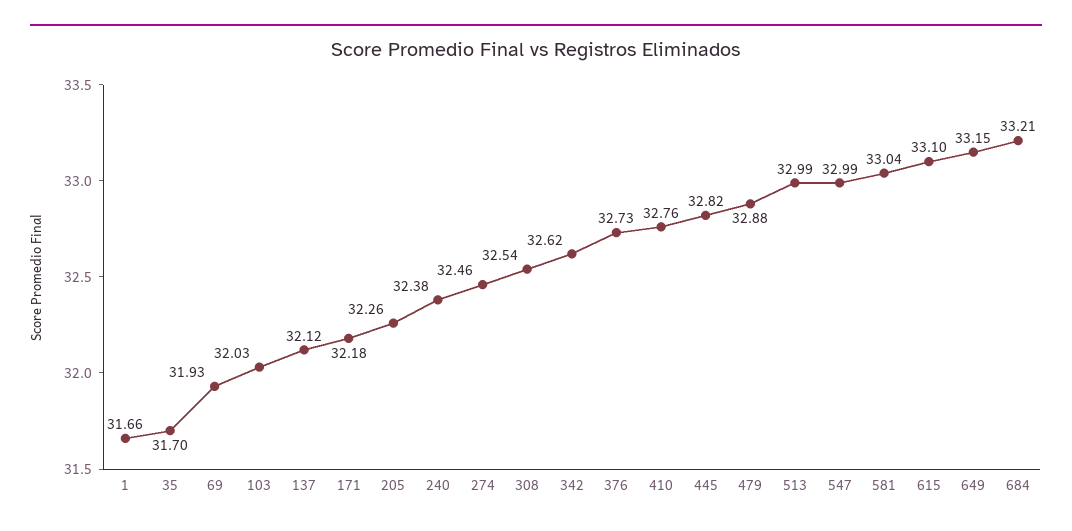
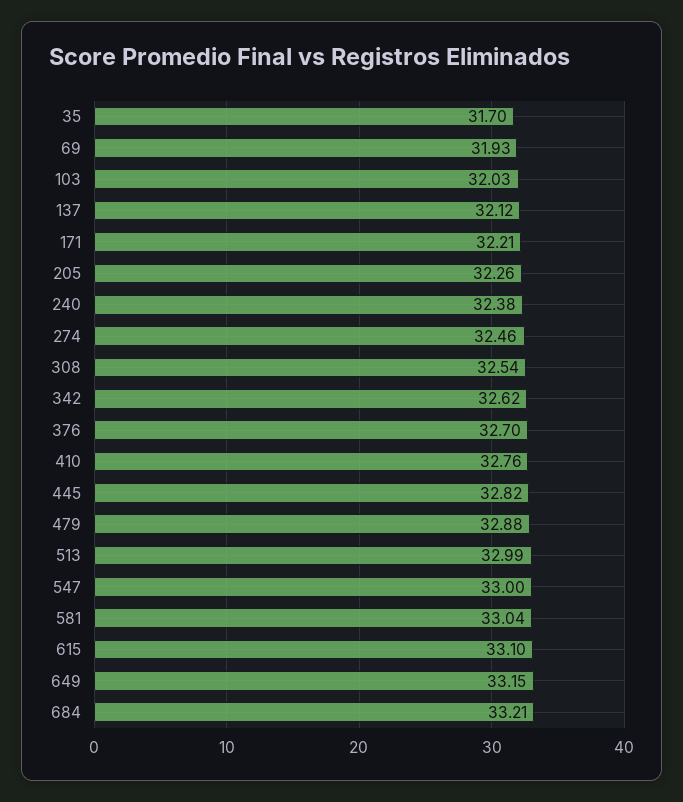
  {
-   "1": 31.66,
    "35": 31.7,
    "69": 31.93,
    "103": 32.03,
    "137": 32.12,
-   "171": 32.18,
+   "171": 32.21,
    "205": 32.26,
    "240": 32.38,
    "274": 32.46,
    "308": 32.54,
    "342": 32.62,
-   "376": 32.73,
+   "376": 32.7,
    "410": 32.76,
    "445": 32.82,
    "479": 32.88,
    "513": 32.99,
-   "547": 32.99,
+   "547": 33,
    "581": 33.04,
    "615": 33.1,
    "649": 33.15,
    "684": 33.21
  }

